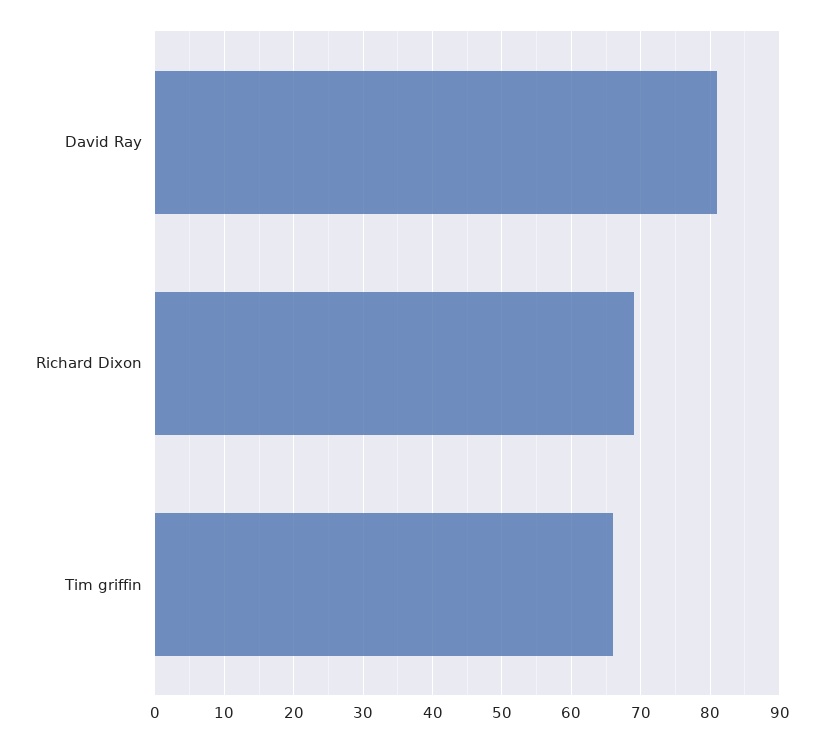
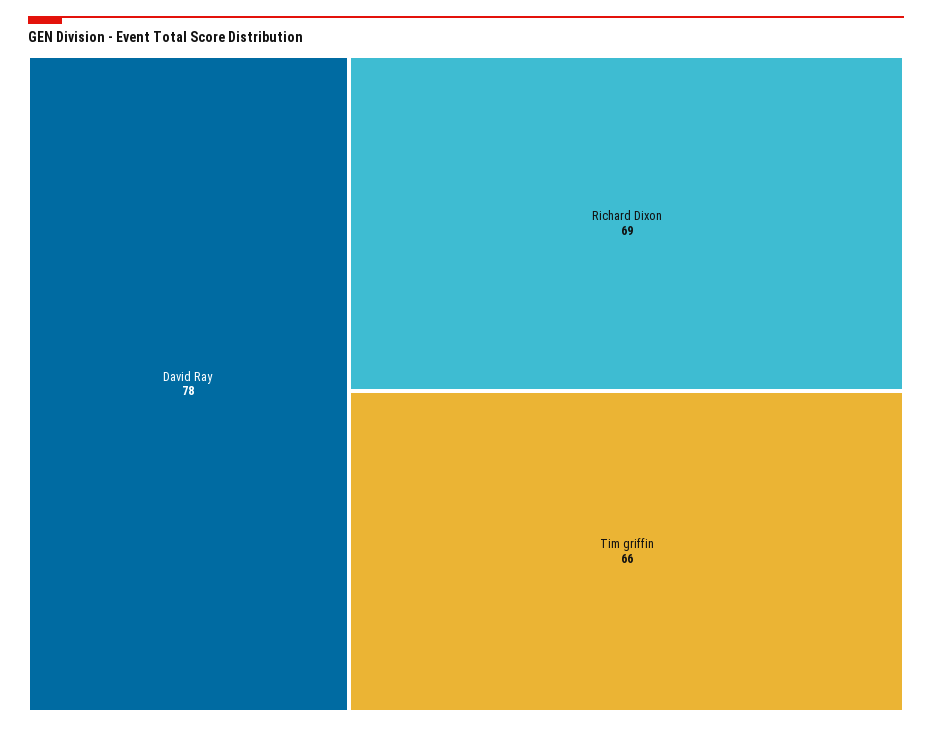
  {
-   "David Ray": 81,
+   "David Ray": 78,
    "Richard Dixon": 69,
    "Tim griffin": 66
  }

